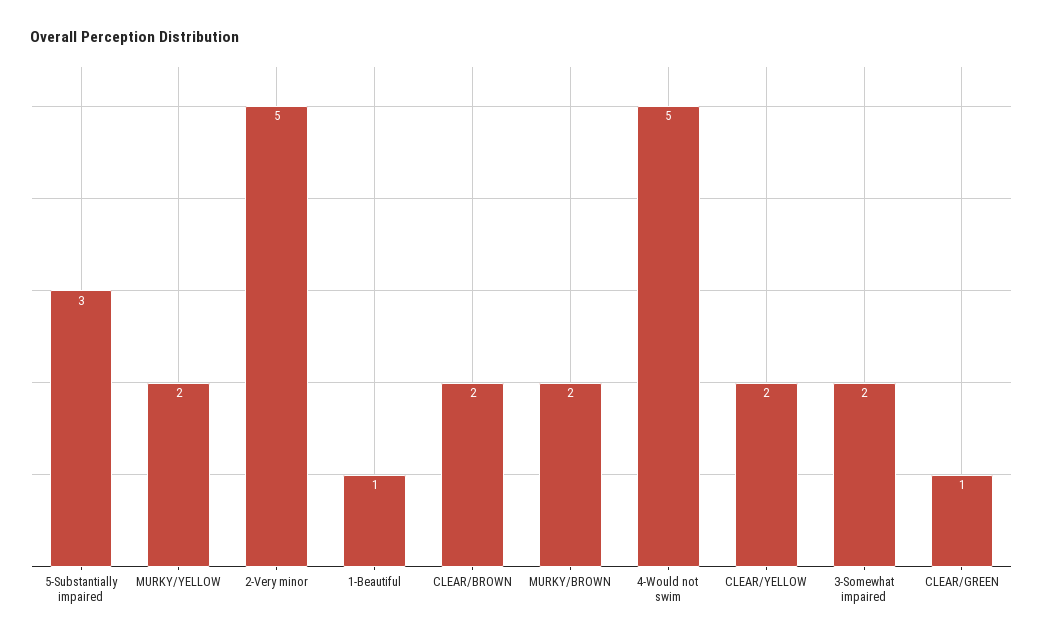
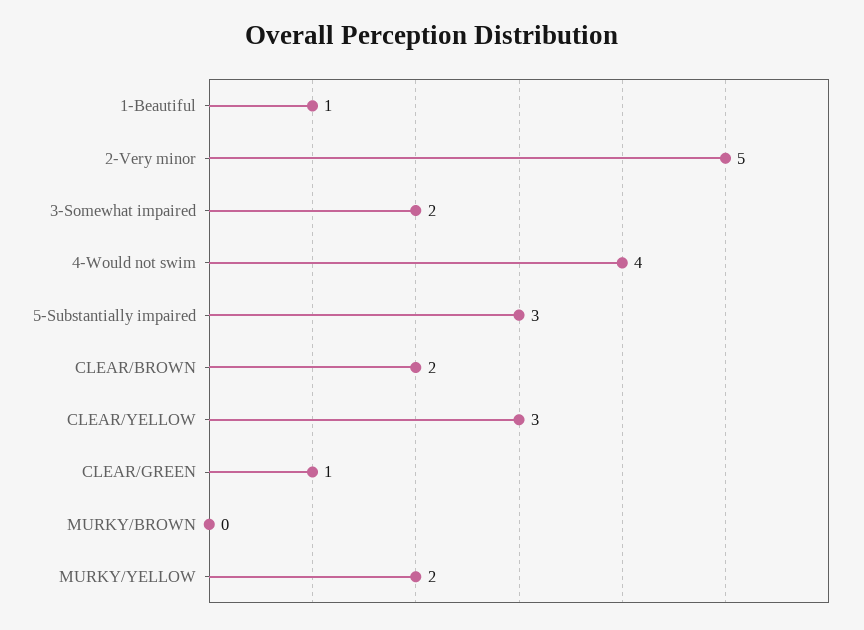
  {
    "5-Substantially impaired": 3,
    "MURKY/YELLOW": 2,
    "2-Very minor": 5,
    "1-Beautiful": 1,
    "CLEAR/BROWN": 2,
-   "MURKY/BROWN": 2,
+   "MURKY/BROWN": 0,
-   "4-Would not swim": 5,
+   "4-Would not swim": 4,
-   "CLEAR/YELLOW": 2,
+   "CLEAR/YELLOW": 3,
    "3-Somewhat impaired": 2,
    "CLEAR/GREEN": 1
  }

